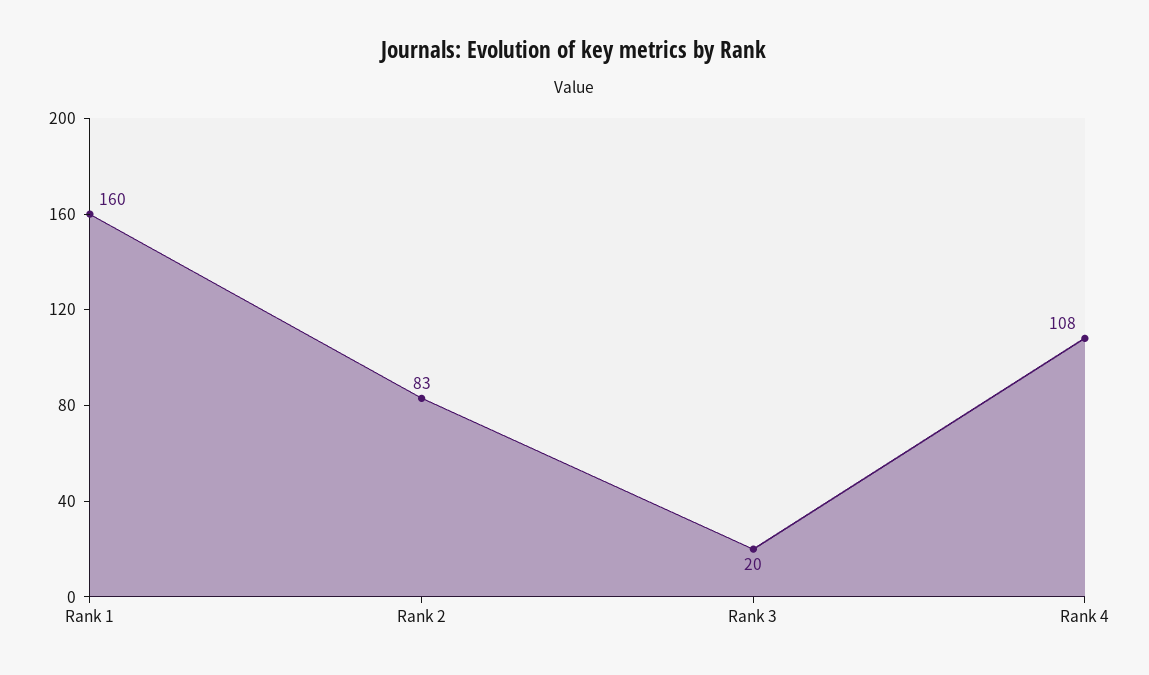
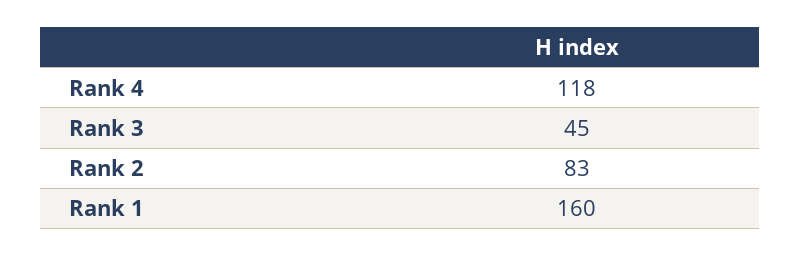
  {
    "Rank 1": 160,
    "Rank 2": 83,
-   "Rank 3": 20,
+   "Rank 3": 45,
-   "Rank 4": 108
+   "Rank 4": 118
  }

